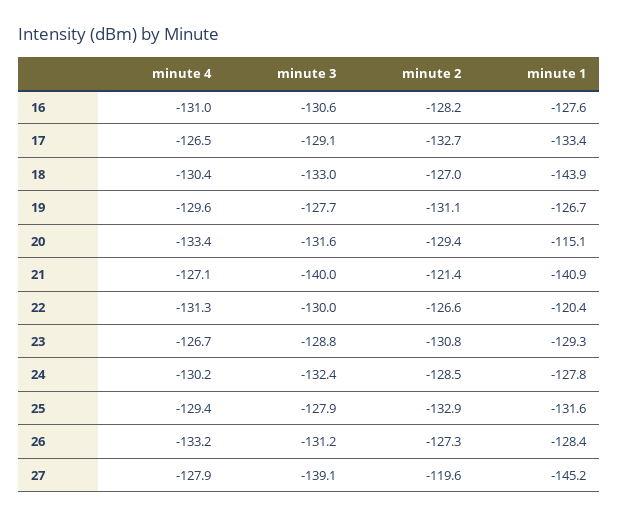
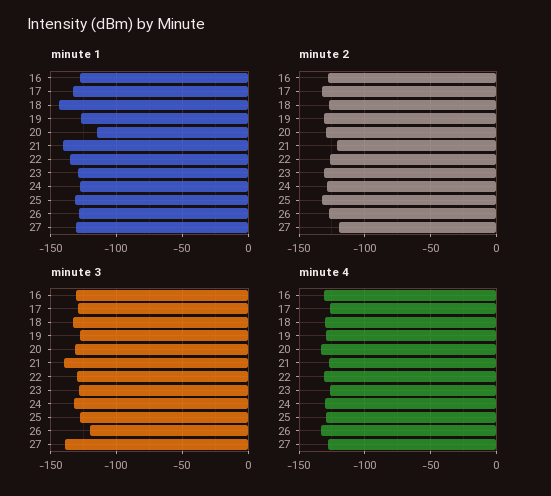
  {
    "minute 4": {
      "16": -131,
      "17": -126.5,
      "18": -130.4,
      "19": -129.6,
      "20": -133.4,
      "21": -127.1,
      "22": -131.3,
      "23": -126.7,
      "24": -130.2,
      "25": -129.4,
      "26": -133.2,
      "27": -127.9
    },
    "minute 3": {
      "16": -130.6,
      "17": -129.1,
      "18": -133,
      "19": -127.7,
      "20": -131.6,
      "21": -140,
      "22": -130,
      "23": -128.8,
      "24": -132.4,
      "25": -127.9,
-     "26": -131.2,
+     "26": -120,
      "27": -139.1
    },
    "minute 2": {
      "16": -128.2,
      "17": -132.7,
      "18": -127,
      "19": -131.1,
      "20": -129.4,
      "21": -121.4,
      "22": -126.6,
      "23": -130.8,
      "24": -128.5,
      "25": -132.9,
      "26": -127.3,
      "27": -119.6
    },
    "minute 1": {
      "16": -127.6,
      "17": -133.4,
      "18": -143.9,
      "19": -126.7,
      "20": -115.1,
      "21": -140.9,
-     "22": -120.4,
+     "22": -135,
      "23": -129.3,
      "24": -127.8,
      "25": -131.6,
      "26": -128.4,
-     "27": -145.2
+     "27": -130
    }
  }

